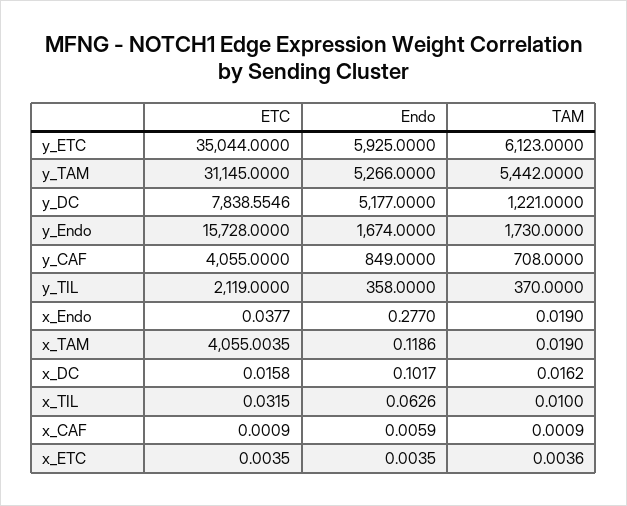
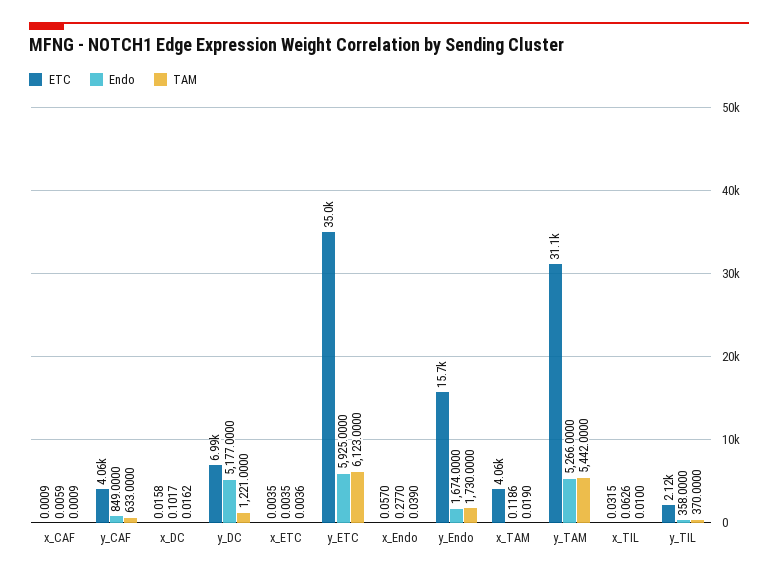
  {
    "ETC": {
      "y_ETC": 35044,
      "y_TAM": 31145,
-     "y_DC": 7838.5546,
+     "y_DC": 6990,
      "y_Endo": 15728,
      "y_CAF": 4055,
      "y_TIL": 2119,
-     "x_Endo": 0.0377,
+     "x_Endo": 0.057,
      "x_TAM": 4055.0035,
      "x_DC": 0.0158,
      "x_TIL": 0.0315,
      "x_CAF": 0.0009,
      "x_ETC": 0.0035
    },
    "Endo": {
      "y_ETC": 5925,
      "y_TAM": 5266,
      "y_DC": 5177,
      "y_Endo": 1674,
      "y_CAF": 849,
      "y_TIL": 358,
      "x_Endo": 0.277,
      "x_TAM": 0.1186,
      "x_DC": 0.1017,
      "x_TIL": 0.0626,
      "x_CAF": 0.0059,
      "x_ETC": 0.0035
    },
    "TAM": {
      "y_ETC": 6123,
      "y_TAM": 5442,
      "y_DC": 1221,
      "y_Endo": 1730,
-     "y_CAF": 708,
+     "y_CAF": 633,
      "y_TIL": 370,
-     "x_Endo": 0.019,
+     "x_Endo": 0.039,
      "x_TAM": 0.019,
      "x_DC": 0.0162,
      "x_TIL": 0.01,
      "x_CAF": 0.0009,
      "x_ETC": 0.0036
    }
  }

